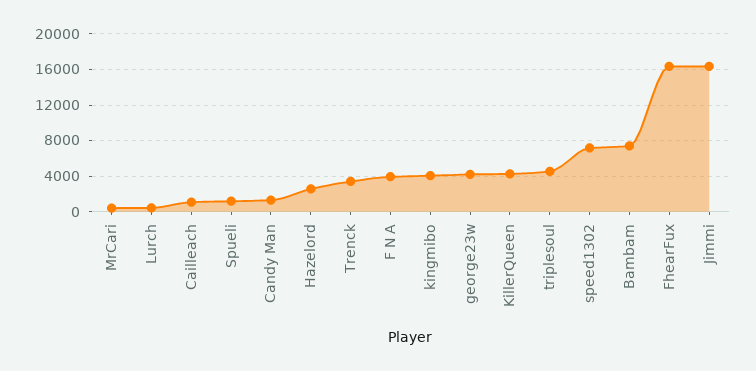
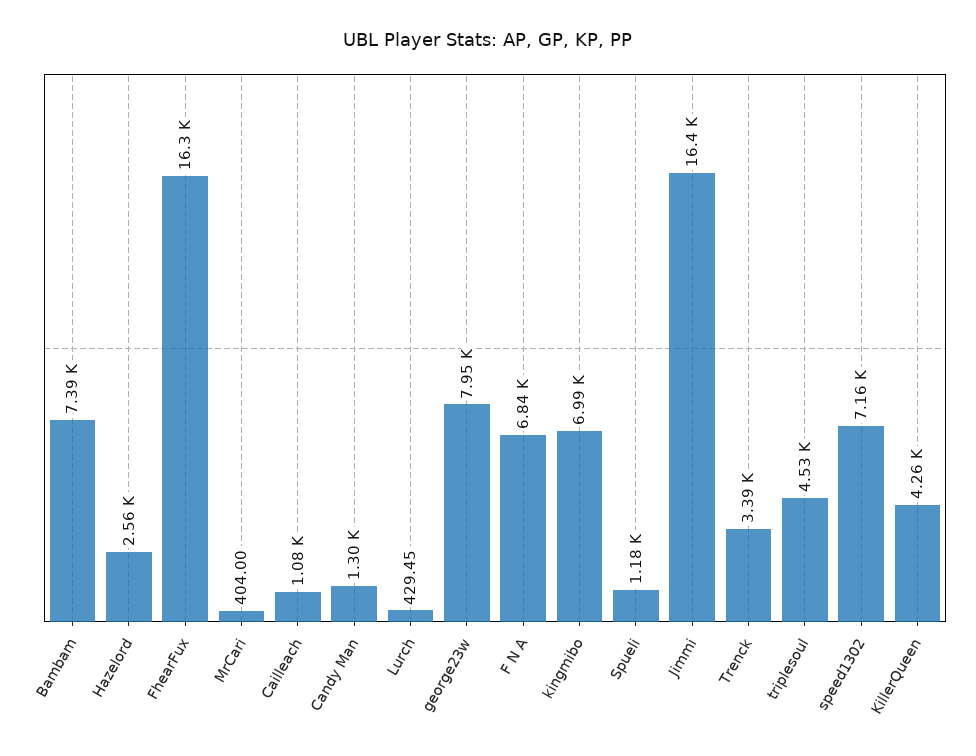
  {
    "MrCari": 404,
    "Lurch": 429.45,
    "Cailleach": 1080,
    "Spueli": 1180,
    "Candy Man": 1300,
    "Hazelord": 2560,
    "Trenck": 3390,
-   "F N A": 4000,
+   "F N A": 6840,
-   "kingmibo": 4000,
+   "kingmibo": 6990,
-   "george23w": 4000,
+   "george23w": 7950,
    "KillerQueen": 4260,
    "triplesoul": 4530,
    "speed1302": 7160,
    "Bambam": 7390,
    "FhearFux": 16300,
    "Jimmi": 16400
  }

